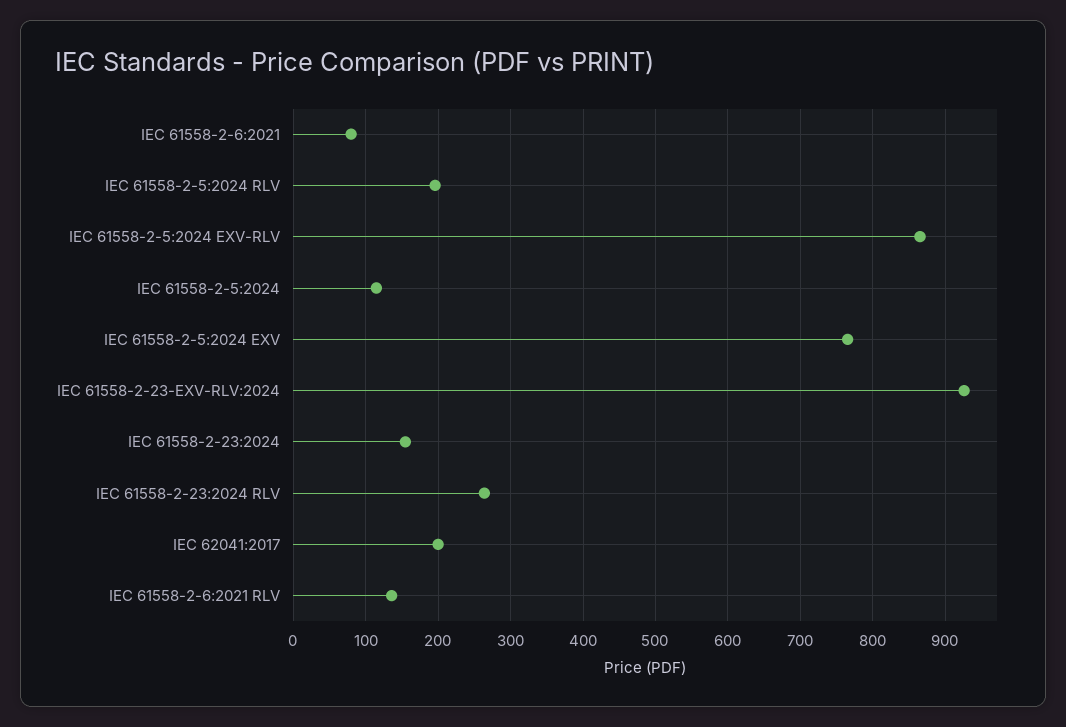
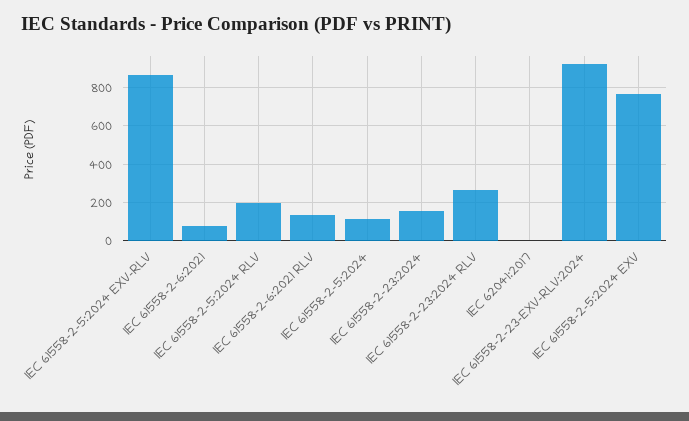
  {
    "IEC 61558-2-6:2021": 80,
    "IEC 61558-2-5:2024 RLV": 200,
    "IEC 61558-2-5:2024 EXV-RLV": 870,
    "IEC 61558-2-5:2024": 120,
    "IEC 61558-2-5:2024 EXV": 770,
    "IEC 61558-2-23-EXV-RLV:2024": 930,
    "IEC 61558-2-23:2024": 160,
    "IEC 61558-2-23:2024 RLV": 260,
-   "IEC 62041:2017": 200,
+   "IEC 62041:2017": 0,
    "IEC 61558-2-6:2021 RLV": 140
  }

